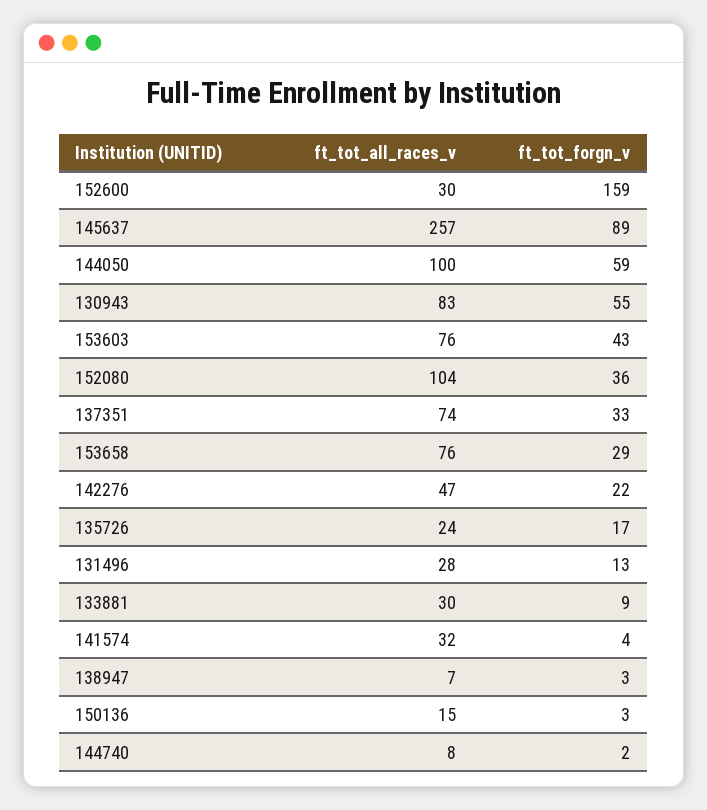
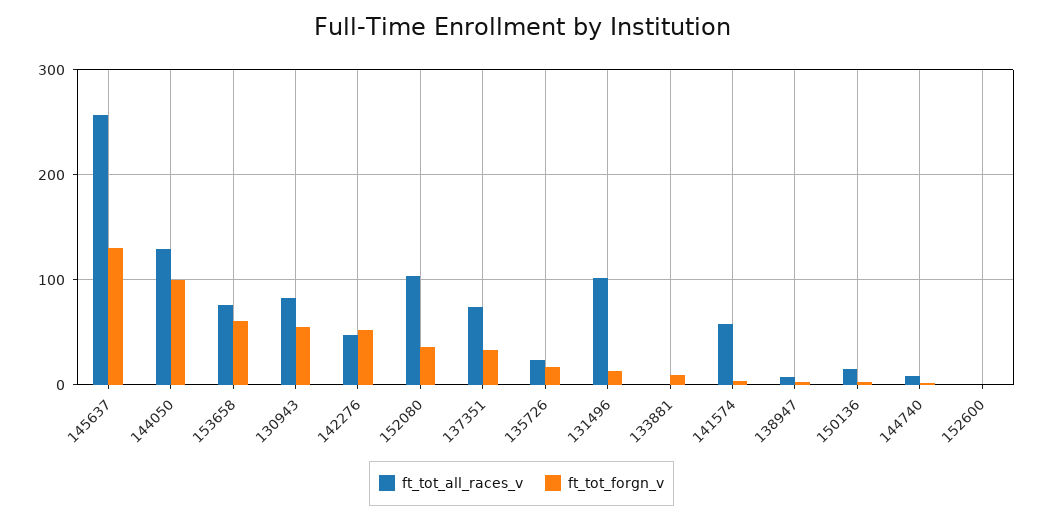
  {
    "ft_tot_all_races_v": {
-     "152600": 30,
+     "152600": 0,
      "145637": 257,
-     "144050": 100,
+     "144050": 130,
      "130943": 83,
-     "153603": 76,
      "152080": 104,
      "137351": 74,
      "153658": 76,
      "142276": 47,
      "135726": 24,
-     "131496": 28,
+     "131496": 100,
-     "133881": 30,
+     "133881": 0,
-     "141574": 32,
+     "141574": 60,
      "138947": 7,
      "150136": 15,
      "144740": 8
    },
    "ft_tot_forgn_v": {
-     "152600": 159,
+     "152600": 0,
-     "145637": 89,
+     "145637": 130,
-     "144050": 59,
+     "144050": 100,
      "130943": 55,
-     "153603": 43,
      "152080": 36,
      "137351": 33,
-     "153658": 29,
+     "153658": 60,
-     "142276": 22,
+     "142276": 50,
      "135726": 17,
      "131496": 13,
      "133881": 9,
      "141574": 4,
      "138947": 3,
      "150136": 3,
      "144740": 2
    }
  }

